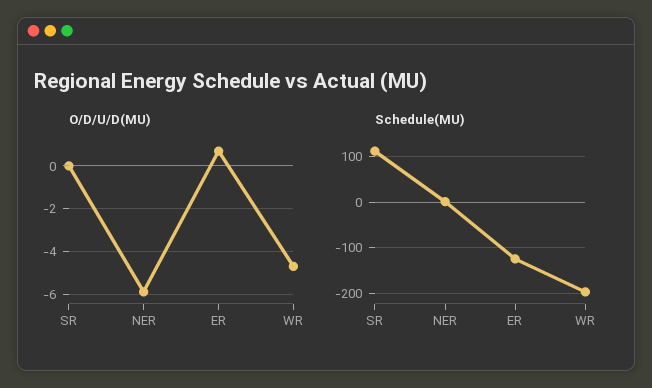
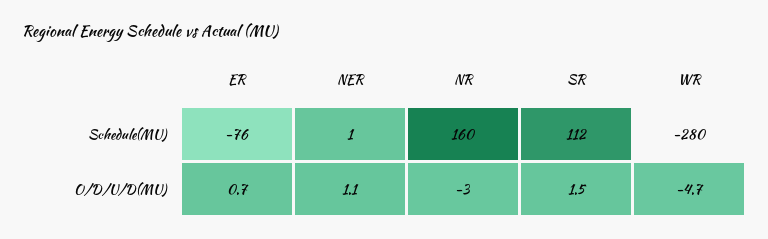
  {
    "O/D/U/D(MU)": {
-     "SR": 0,
+     "SR": 1.5,
-     "NER": -6,
+     "NER": 1.1,
      "ER": 0.7,
-     "WR": -4.7
+     "WR": -4.7,
+     "NR": -3
    },
    "Schedule(MU)": {
      "SR": 112,
      "NER": 1,
-     "ER": -120,
+     "ER": -76,
-     "WR": -200
+     "WR": -280,
+     "NR": 160
    }
  }

